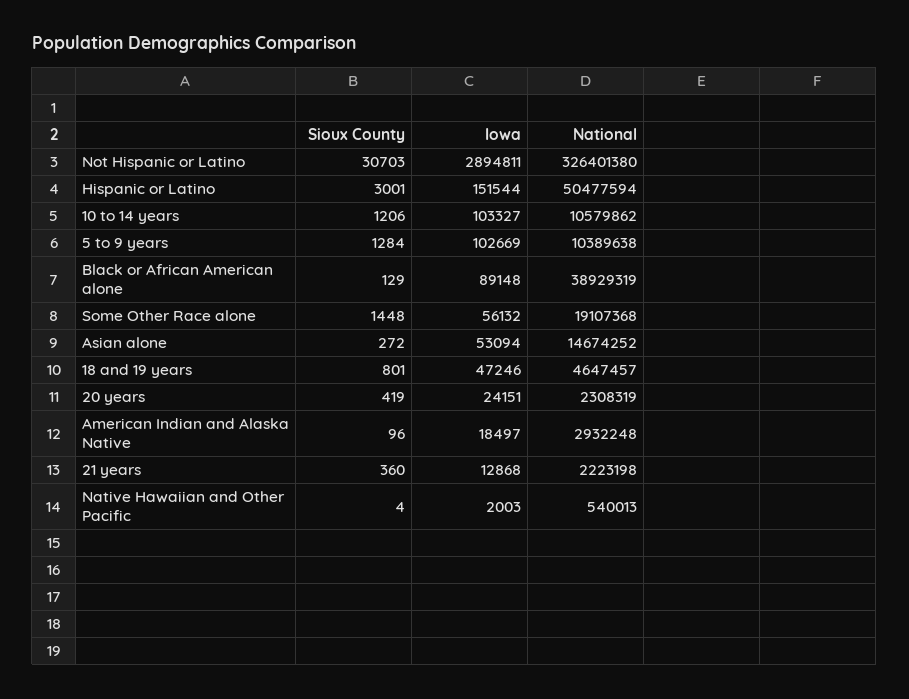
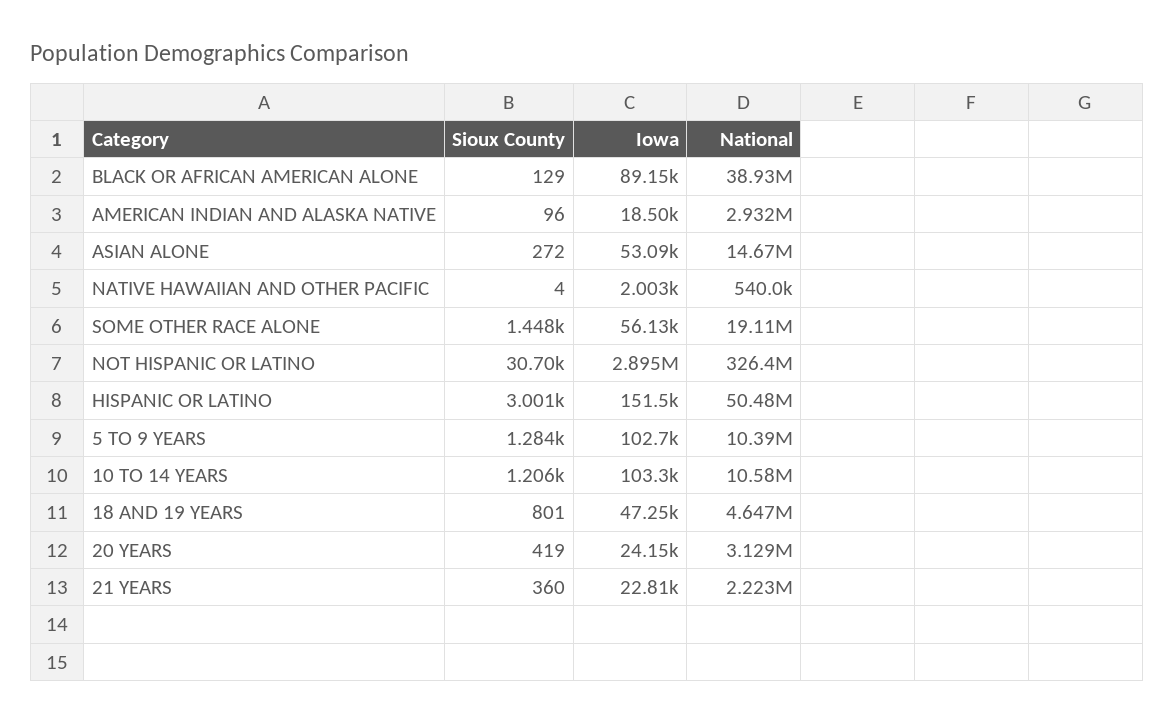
  {
    "Sioux County": {
      "Not Hispanic or Latino": 30703,
      "Hispanic or Latino": 3001,
      "10 to 14 years": 1206,
      "5 to 9 years": 1284,
      "Black or African American alone": 129,
      "Some Other Race alone": 1448,
      "Asian alone": 272,
      "18 and 19 years": 801,
      "20 years": 419,
      "American Indian and Alaska Native": 96,
      "21 years": 360,
      "Native Hawaiian and Other Pacific": 4
    },
    "Iowa": {
      "Not Hispanic or Latino": 2894811,
      "Hispanic or Latino": 151544,
      "10 to 14 years": 103327,
      "5 to 9 years": 102669,
      "Black or African American alone": 89148,
      "Some Other Race alone": 56132,
      "Asian alone": 53094,
      "18 and 19 years": 47246,
      "20 years": 24151,
      "American Indian and Alaska Native": 18497,
-     "21 years": 12868,
+     "21 years": 22810,
      "Native Hawaiian and Other Pacific": 2003
    },
    "National": {
      "Not Hispanic or Latino": 326401380,
      "Hispanic or Latino": 50477594,
      "10 to 14 years": 10579862,
      "5 to 9 years": 10389638,
      "Black or African American alone": 38929319,
      "Some Other Race alone": 19107368,
      "Asian alone": 14674252,
      "18 and 19 years": 4647457,
-     "20 years": 2308319,
+     "20 years": 3129000,
      "American Indian and Alaska Native": 2932248,
      "21 years": 2223198,
      "Native Hawaiian and Other Pacific": 540013
    }
  }

